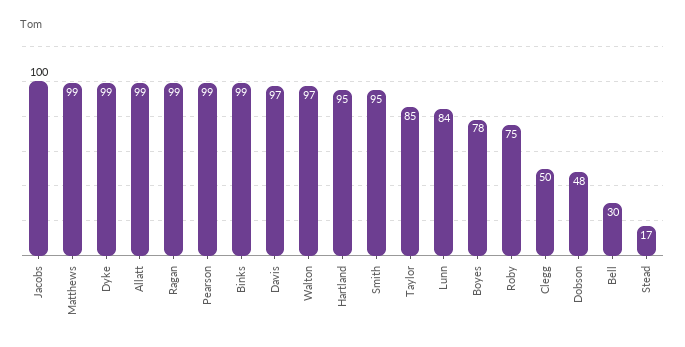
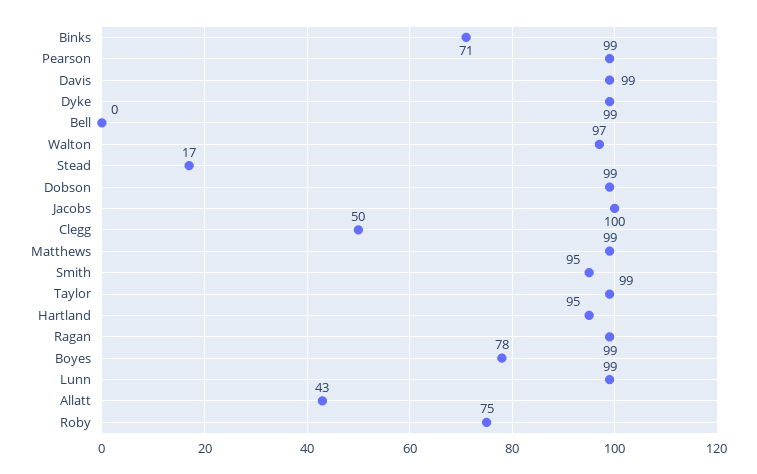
  {
    "Jacobs": 100,
    "Matthews": 99,
    "Dyke": 99,
-   "Allatt": 99,
+   "Allatt": 43,
    "Ragan": 99,
    "Pearson": 99,
-   "Binks": 99,
+   "Binks": 71,
-   "Davis": 97,
+   "Davis": 99,
    "Walton": 97,
    "Hartland": 95,
    "Smith": 95,
-   "Taylor": 85,
+   "Taylor": 99,
-   "Lunn": 84,
+   "Lunn": 99,
    "Boyes": 78,
    "Roby": 75,
    "Clegg": 50,
-   "Dobson": 48,
+   "Dobson": 99,
-   "Bell": 30,
+   "Bell": 0,
    "Stead": 17
  }

